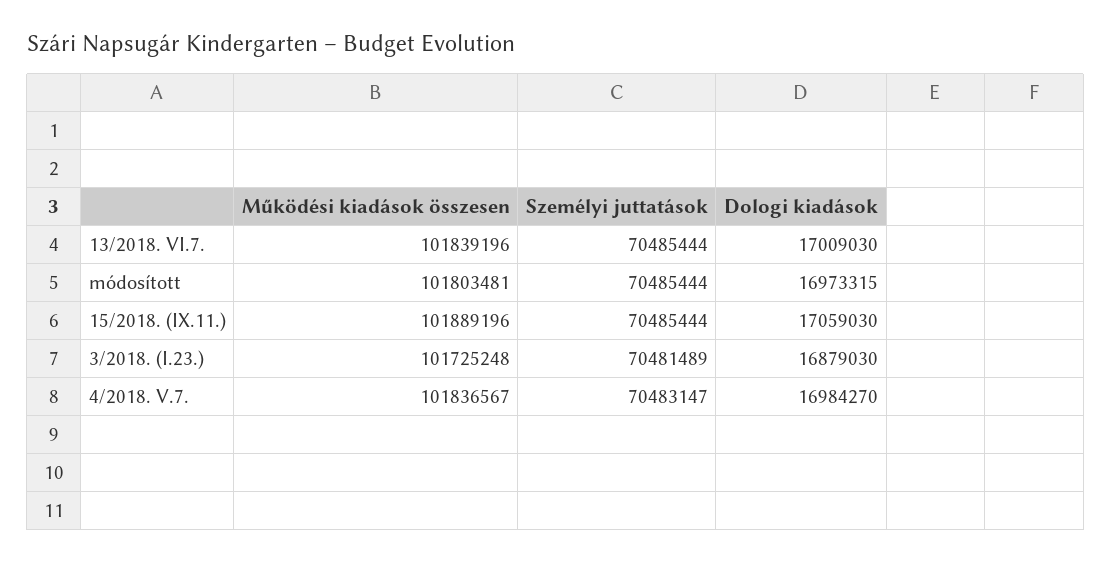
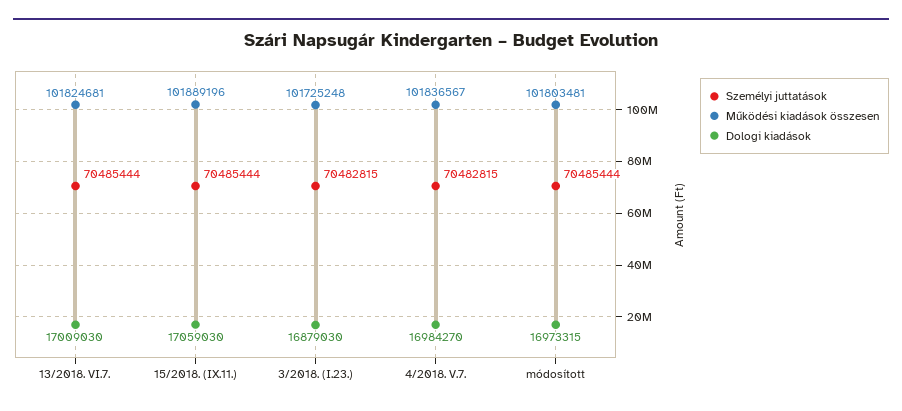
  {
    "Működési kiadások összesen": {
-     "13/2018. VI.7.": 101839196,
+     "13/2018. VI.7.": 101824681,
      "módosított": 101803481,
      "15/2018. (IX.11.)": 101889196,
      "3/2018. (I.23.)": 101725248,
      "4/2018. V.7.": 101836567
    },
    "Személyi juttatások": {
      "13/2018. VI.7.": 70485444,
      "módosított": 70485444,
      "15/2018. (IX.11.)": 70485444,
-     "3/2018. (I.23.)": 70481489,
+     "3/2018. (I.23.)": 70482815,
-     "4/2018. V.7.": 70483147
+     "4/2018. V.7.": 70482815
    },
    "Dologi kiadások": {
      "13/2018. VI.7.": 17009030,
      "módosított": 16973315,
      "15/2018. (IX.11.)": 17059030,
      "3/2018. (I.23.)": 16879030,
      "4/2018. V.7.": 16984270
    }
  }

